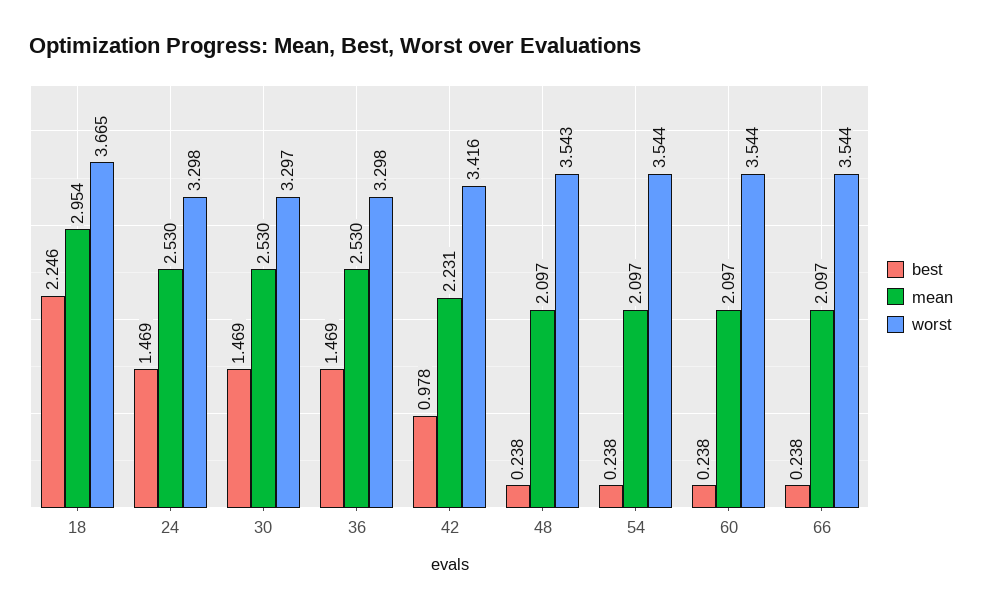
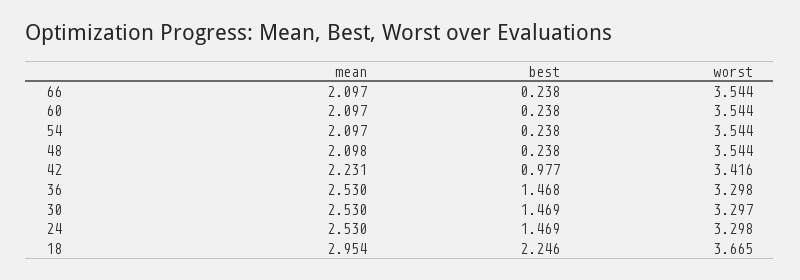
  {
    "best": {
      "18": 2.246,
      "24": 1.469,
      "30": 1.469,
-     "36": 1.469,
+     "36": 1.468,
-     "42": 0.978,
+     "42": 0.977,
      "48": 0.238,
      "54": 0.238,
      "60": 0.238,
      "66": 0.238
    },
    "mean": {
      "18": 2.954,
      "24": 2.53,
      "30": 2.53,
      "36": 2.53,
      "42": 2.231,
-     "48": 2.097,
+     "48": 2.098,
      "54": 2.097,
      "60": 2.097,
      "66": 2.097
    },
    "worst": {
      "18": 3.665,
      "24": 3.298,
      "30": 3.297,
      "36": 3.298,
      "42": 3.416,
-     "48": 3.543,
+     "48": 3.544,
      "54": 3.544,
      "60": 3.544,
      "66": 3.544
    }
  }

